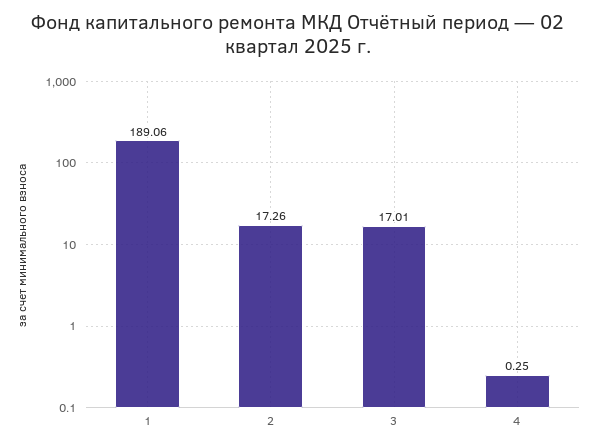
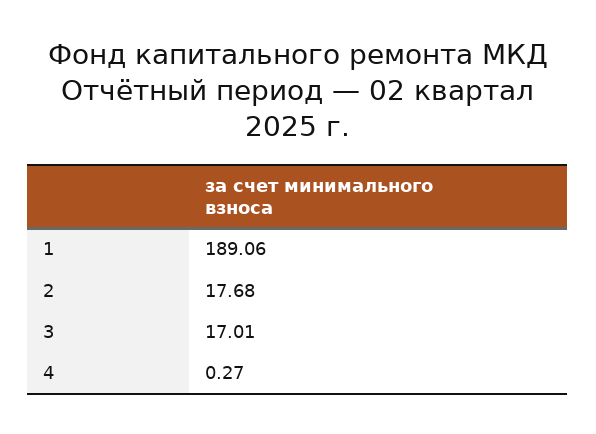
  {
    "1": 189.06,
-   "2": 17.26,
+   "2": 17.68,
    "3": 17.01,
-   "4": 0.25
+   "4": 0.27
  }

